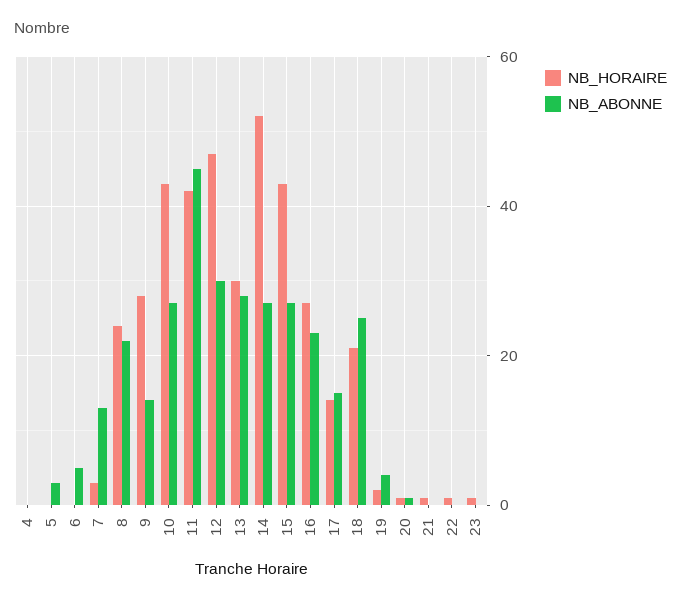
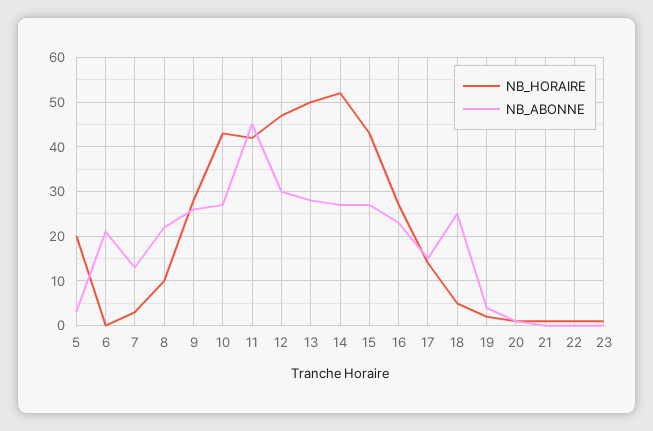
  {
    "NB_HORAIRE": {
-     "4": 0,
-     "5": 0,
+     "5": 20,
      "6": 0,
      "7": 5,
-     "8": 25,
+     "8": 10,
      "9": 30,
      "10": 45,
      "11": 40,
      "12": 45,
-     "13": 30,
+     "13": 50,
      "14": 50,
      "15": 45,
      "16": 25,
      "17": 15,
-     "18": 20,
+     "18": 5,
      "19": 0,
      "20": 0,
      "21": 0,
      "22": 0,
      "23": 0
    },
    "NB_ABONNE": {
-     "4": 0,
      "5": 5,
-     "6": 5,
+     "6": 20,
      "7": 15,
      "8": 20,
-     "9": 15,
+     "9": 25,
      "10": 25,
      "11": 45,
      "12": 30,
      "13": 30,
      "14": 25,
      "15": 25,
      "16": 25,
      "17": 15,
      "18": 25,
      "19": 5,
      "20": 0,
      "21": 0,
      "22": 0,
      "23": 0
    }
  }

